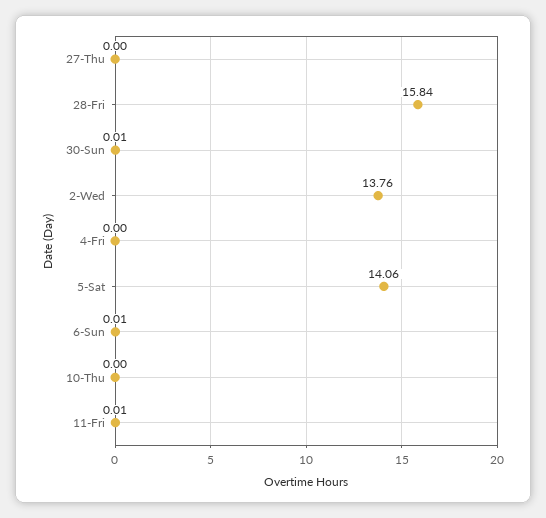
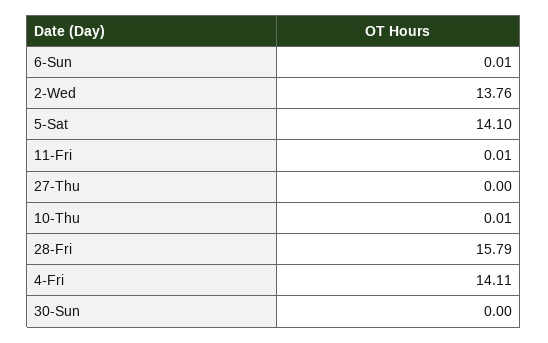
  {
    "27-Thu": 0,
-   "28-Fri": 15.84,
+   "28-Fri": 15.79,
-   "30-Sun": 0.01,
+   "30-Sun": 0,
    "2-Wed": 13.76,
-   "4-Fri": 0,
+   "4-Fri": 14.11,
-   "5-Sat": 14.06,
+   "5-Sat": 14.1,
    "6-Sun": 0.01,
-   "10-Thu": 0,
+   "10-Thu": 0.01,
    "11-Fri": 0.01
  }

